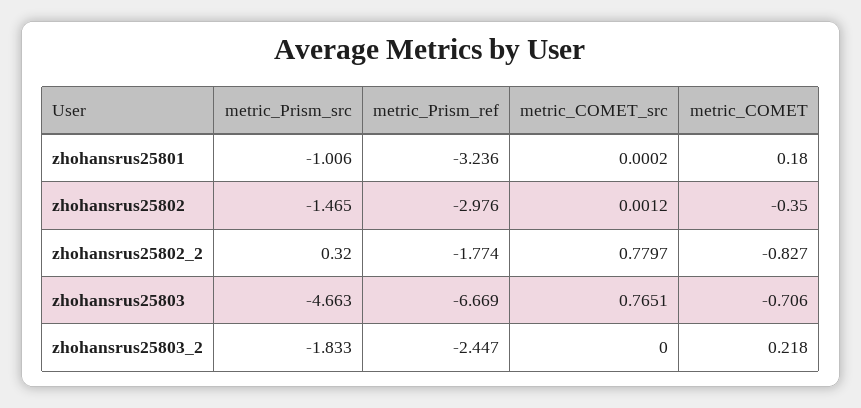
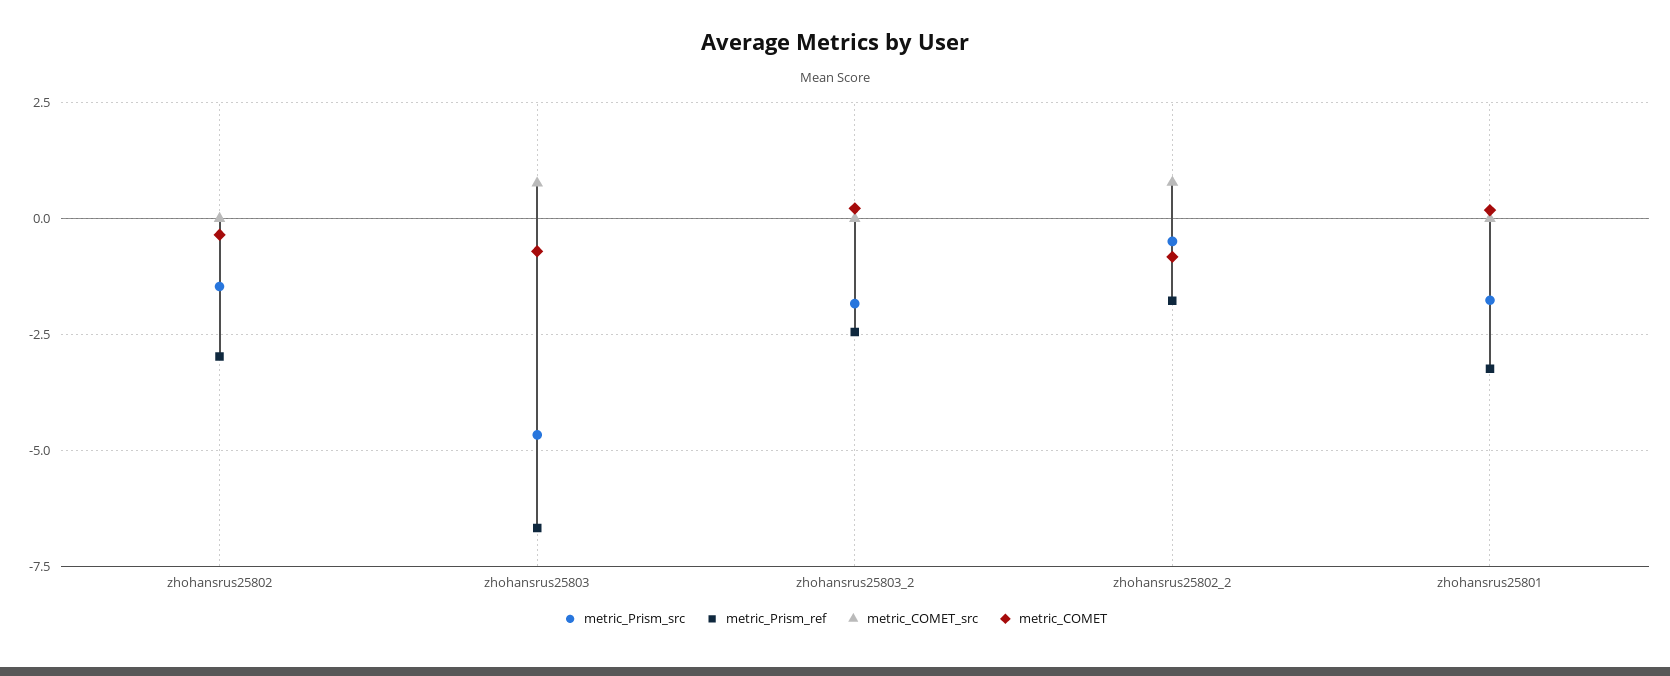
  {
    "metric_Prism_src": {
-     "zhohansrus25801": -1.006,
+     "zhohansrus25801": -1.75,
      "zhohansrus25802": -1.465,
-     "zhohansrus25802_2": 0.32,
+     "zhohansrus25802_2": -0.5,
      "zhohansrus25803": -4.663,
      "zhohansrus25803_2": -1.833
    },
    "metric_Prism_ref": {
      "zhohansrus25801": -3.236,
      "zhohansrus25802": -2.976,
      "zhohansrus25802_2": -1.774,
      "zhohansrus25803": -6.669,
      "zhohansrus25803_2": -2.447
    },
    "metric_COMET_src": {
      "zhohansrus25801": 0.0002,
      "zhohansrus25802": 0.0012,
      "zhohansrus25802_2": 0.7797,
      "zhohansrus25803": 0.7651,
      "zhohansrus25803_2": 0
    },
    "metric_COMET": {
      "zhohansrus25801": 0.18,
      "zhohansrus25802": -0.35,
      "zhohansrus25802_2": -0.827,
      "zhohansrus25803": -0.706,
      "zhohansrus25803_2": 0.218
    }
  }

